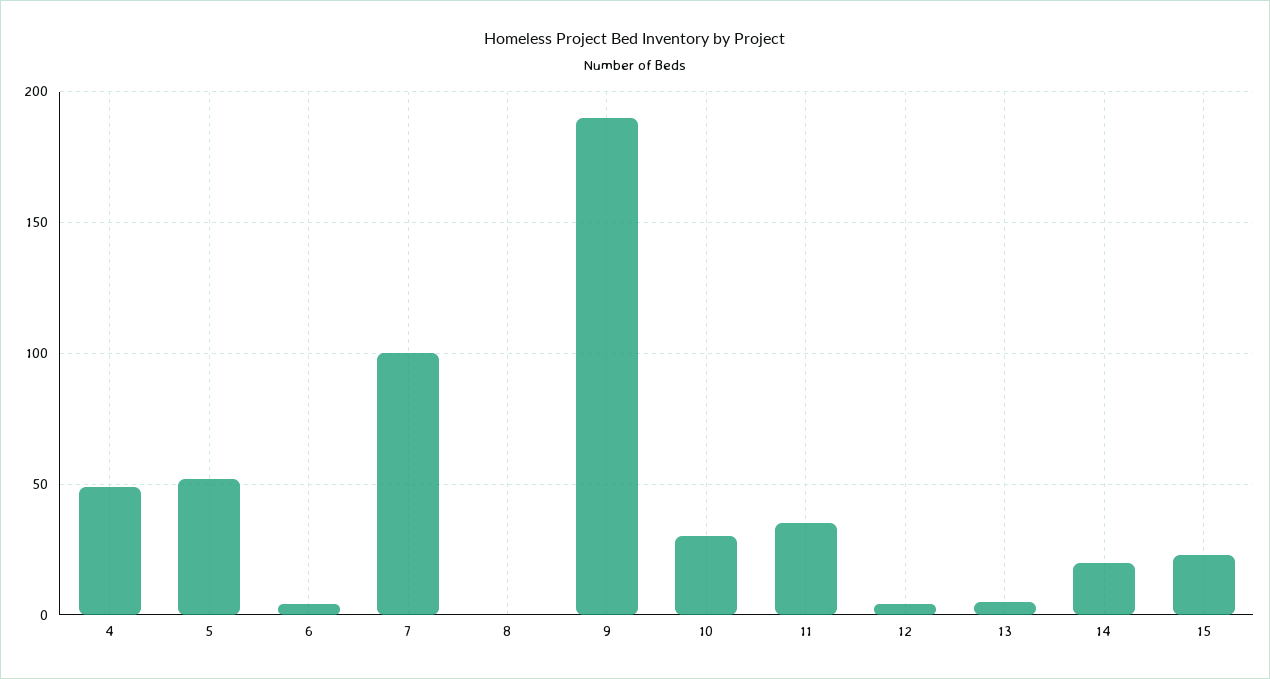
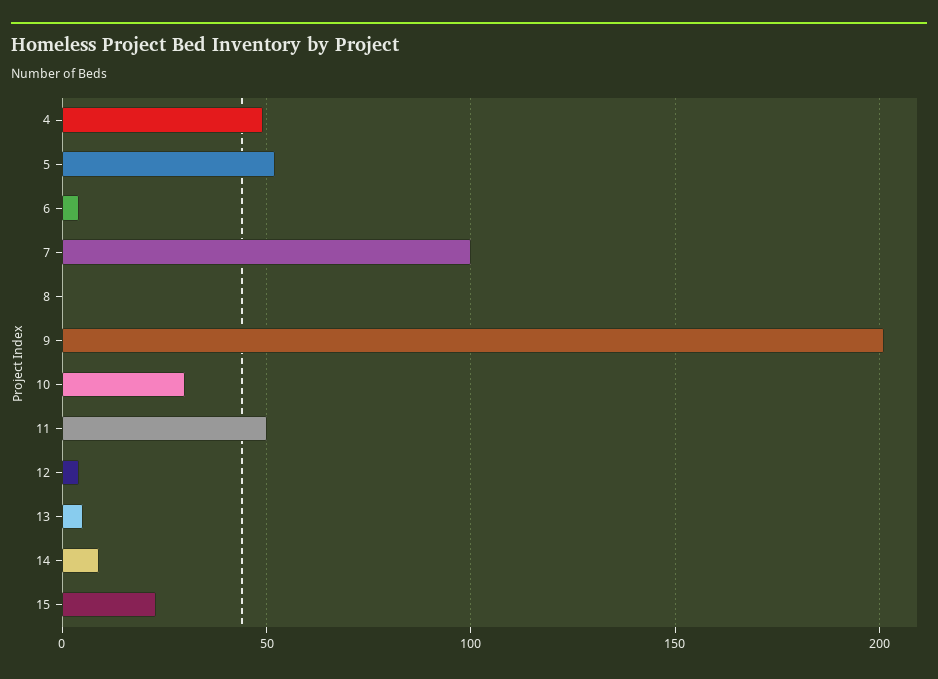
  {
    "4": 50,
    "5": 50,
    "6": 5,
    "7": 100,
    "8": 0,
-   "9": 190,
+   "9": 200,
    "10": 30,
-   "11": 35,
+   "11": 50,
    "12": 5,
    "13": 5,
-   "14": 20,
+   "14": 10,
    "15": 25
  }

